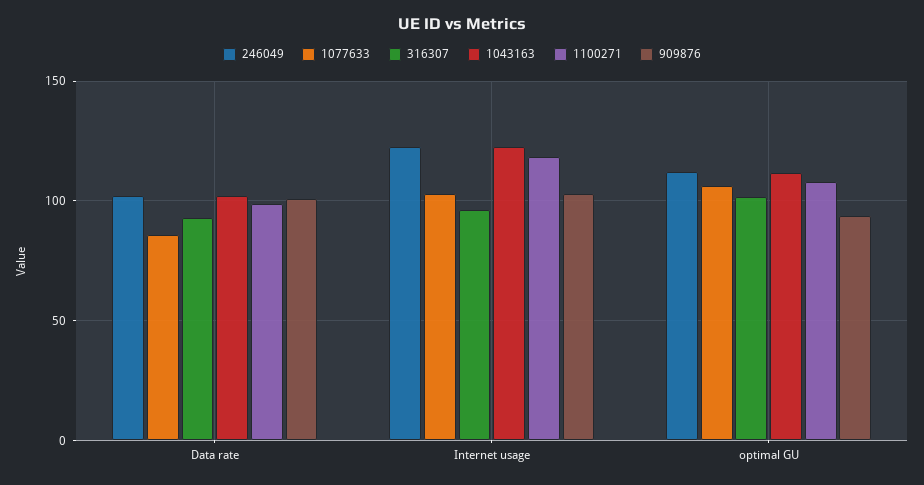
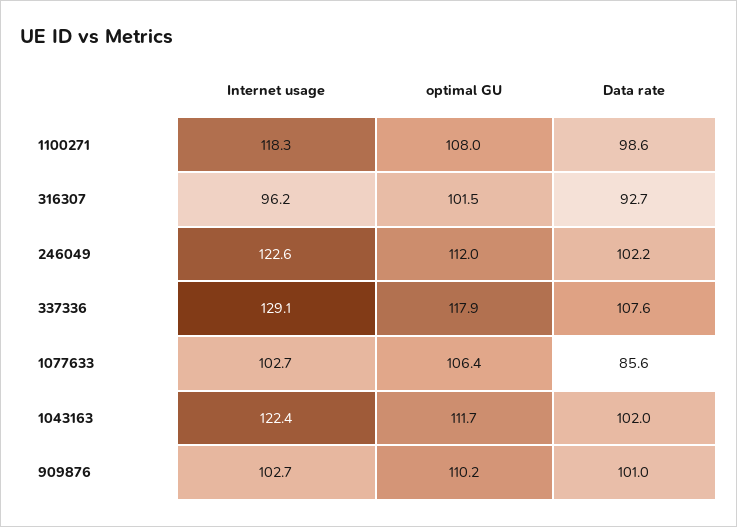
  {
    "246049": {
      "Data rate": 102.2,
      "Internet usage": 122.6,
      "optimal GU": 112
    },
    "1077633": {
      "Data rate": 85.6,
      "Internet usage": 102.7,
      "optimal GU": 106.4
    },
    "316307": {
      "Data rate": 92.7,
      "Internet usage": 96.2,
      "optimal GU": 101.5
    },
    "1043163": {
      "Data rate": 102,
      "Internet usage": 122.4,
      "optimal GU": 111.7
    },
    "1100271": {
      "Data rate": 98.6,
      "Internet usage": 118.3,
      "optimal GU": 108
    },
    "909876": {
      "Data rate": 101,
      "Internet usage": 102.7,
-     "optimal GU": 95
+     "optimal GU": 110.2
-   }
+   },
+   "337336": {
+     "Internet usage": 129.1,
+     "optimal GU": 117.9,
+     "Data rate": 107.6
+   }
  }

